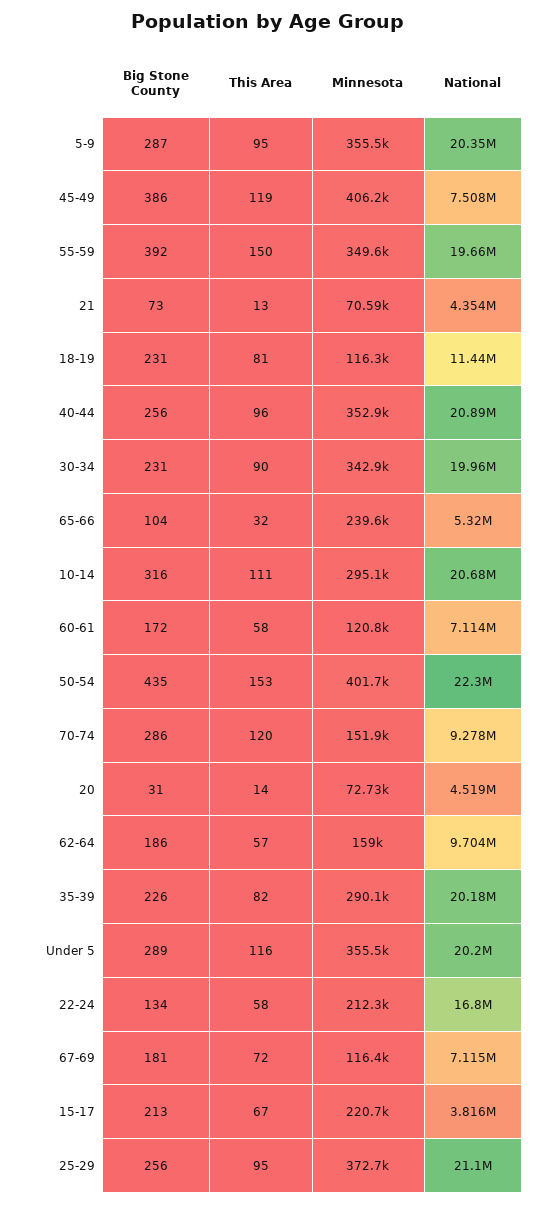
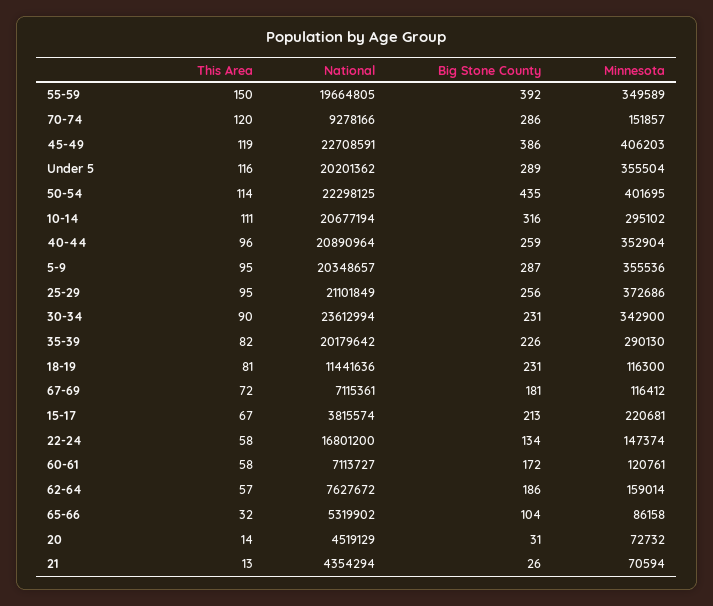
  {
    "Big Stone County": {
      "5-9": 287,
      "45-49": 386,
      "55-59": 392,
-     "21": 73,
+     "21": 26,
      "18-19": 231,
-     "40-44": 256,
+     "40-44": 259,
      "30-34": 231,
      "65-66": 104,
      "10-14": 316,
      "60-61": 172,
      "50-54": 435,
      "70-74": 286,
      "20": 31,
      "62-64": 186,
      "35-39": 226,
      "Under 5": 289,
      "22-24": 134,
      "67-69": 181,
      "15-17": 213,
      "25-29": 256
    },
    "This Area": {
      "5-9": 95,
      "45-49": 119,
      "55-59": 150,
      "21": 13,
      "18-19": 81,
      "40-44": 96,
      "30-34": 90,
      "65-66": 32,
      "10-14": 111,
      "60-61": 58,
-     "50-54": 153,
+     "50-54": 114,
      "70-74": 120,
      "20": 14,
      "62-64": 57,
      "35-39": 82,
      "Under 5": 116,
      "22-24": 58,
      "67-69": 72,
      "15-17": 67,
      "25-29": 95
    },
    "Minnesota": {
      "5-9": 355536,
      "45-49": 406203,
      "55-59": 349589,
      "21": 70594,
      "18-19": 116300,
      "40-44": 352904,
      "30-34": 342900,
-     "65-66": 239600,
+     "65-66": 86158,
      "10-14": 295102,
      "60-61": 120761,
      "50-54": 401695,
      "70-74": 151857,
      "20": 72732,
      "62-64": 159014,
      "35-39": 290130,
      "Under 5": 355504,
-     "22-24": 212300,
+     "22-24": 147374,
      "67-69": 116412,
      "15-17": 220681,
      "25-29": 372686
    },
    "National": {
      "5-9": 20348657,
-     "45-49": 7508000,
+     "45-49": 22708591,
      "55-59": 19664805,
      "21": 4354294,
      "18-19": 11441636,
      "40-44": 20890964,
-     "30-34": 19960000,
+     "30-34": 23612994,
      "65-66": 5319902,
      "10-14": 20677194,
      "60-61": 7113727,
      "50-54": 22298125,
      "70-74": 9278166,
      "20": 4519129,
-     "62-64": 9704000,
+     "62-64": 7627672,
      "35-39": 20179642,
      "Under 5": 20201362,
      "22-24": 16801200,
      "67-69": 7115361,
      "15-17": 3815574,
      "25-29": 21101849
    }
  }

